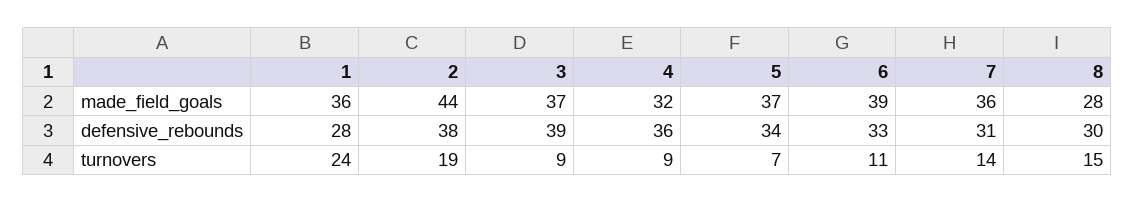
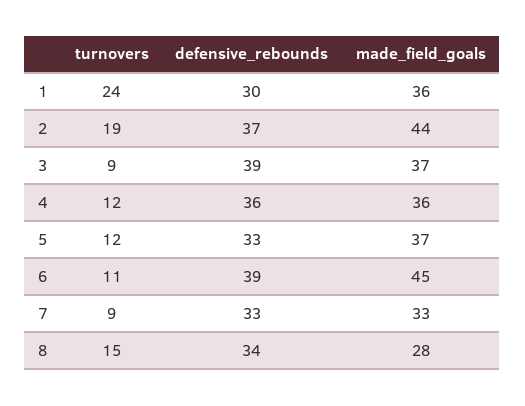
  {
    "1": {
      "made_field_goals": 36,
-     "defensive_rebounds": 28,
+     "defensive_rebounds": 30,
      "turnovers": 24
    },
    "2": {
      "made_field_goals": 44,
-     "defensive_rebounds": 38,
+     "defensive_rebounds": 37,
      "turnovers": 19
    },
    "3": {
      "made_field_goals": 37,
      "defensive_rebounds": 39,
      "turnovers": 9
    },
    "4": {
-     "made_field_goals": 32,
+     "made_field_goals": 36,
      "defensive_rebounds": 36,
-     "turnovers": 9
+     "turnovers": 12
    },
    "5": {
      "made_field_goals": 37,
-     "defensive_rebounds": 34,
+     "defensive_rebounds": 33,
-     "turnovers": 7
+     "turnovers": 12
    },
    "6": {
-     "made_field_goals": 39,
+     "made_field_goals": 45,
-     "defensive_rebounds": 33,
+     "defensive_rebounds": 39,
      "turnovers": 11
    },
    "7": {
-     "made_field_goals": 36,
+     "made_field_goals": 33,
-     "defensive_rebounds": 31,
+     "defensive_rebounds": 33,
-     "turnovers": 14
+     "turnovers": 9
    },
    "8": {
      "made_field_goals": 28,
-     "defensive_rebounds": 30,
+     "defensive_rebounds": 34,
      "turnovers": 15
    }
  }

